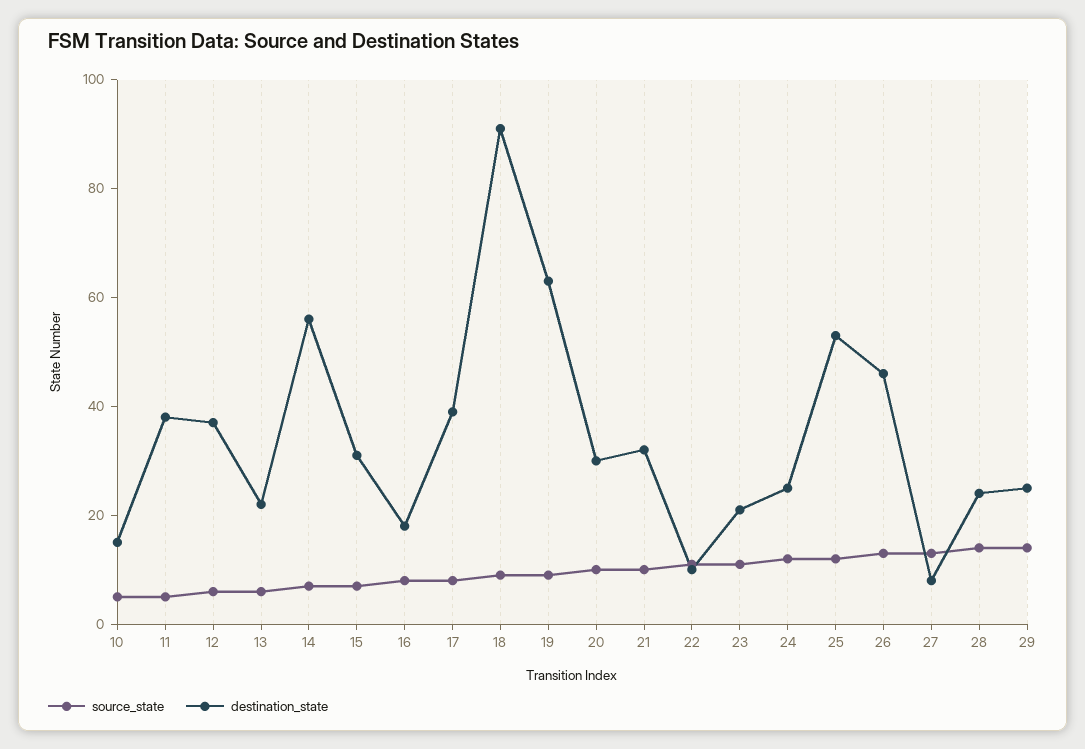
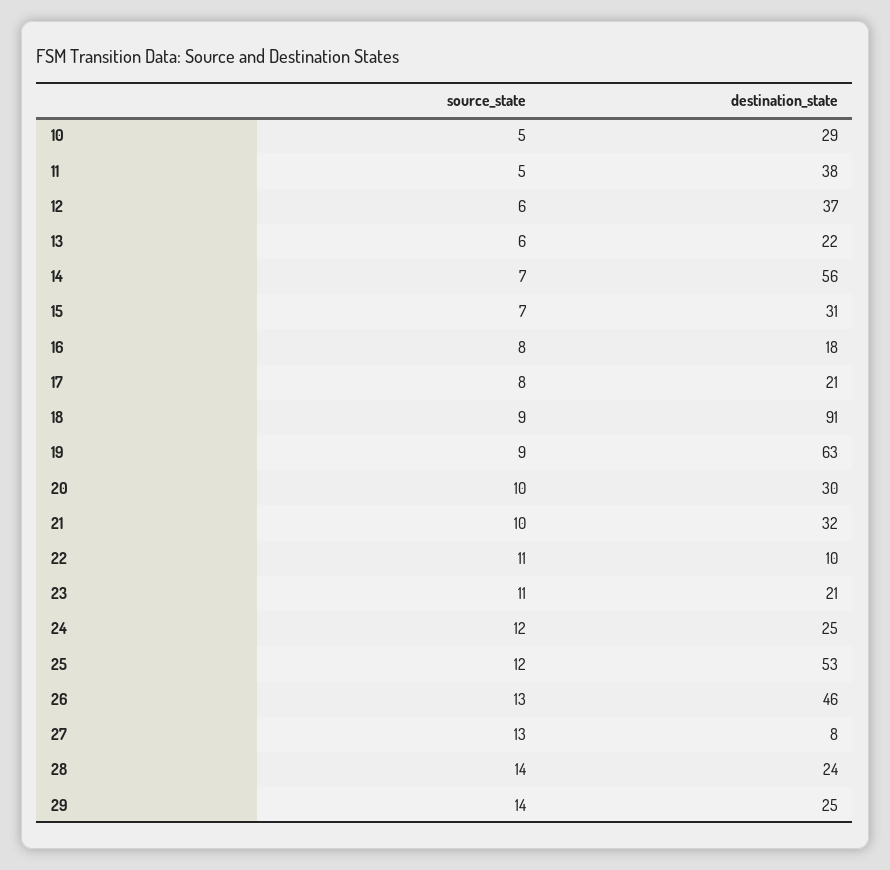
  {
    "source_state": {
      "10": 5,
      "11": 5,
      "12": 6,
      "13": 6,
      "14": 7,
      "15": 7,
      "16": 8,
      "17": 8,
      "18": 9,
      "19": 9,
      "20": 10,
      "21": 10,
      "22": 11,
      "23": 11,
      "24": 12,
      "25": 12,
      "26": 13,
      "27": 13,
      "28": 14,
      "29": 14
    },
    "destination_state": {
-     "10": 15,
+     "10": 29,
      "11": 38,
      "12": 37,
      "13": 22,
      "14": 56,
      "15": 31,
      "16": 18,
-     "17": 40,
+     "17": 21,
      "18": 91,
      "19": 63,
      "20": 30,
      "21": 32,
      "22": 10,
      "23": 21,
      "24": 25,
      "25": 53,
      "26": 46,
      "27": 8,
      "28": 24,
      "29": 25
    }
  }

